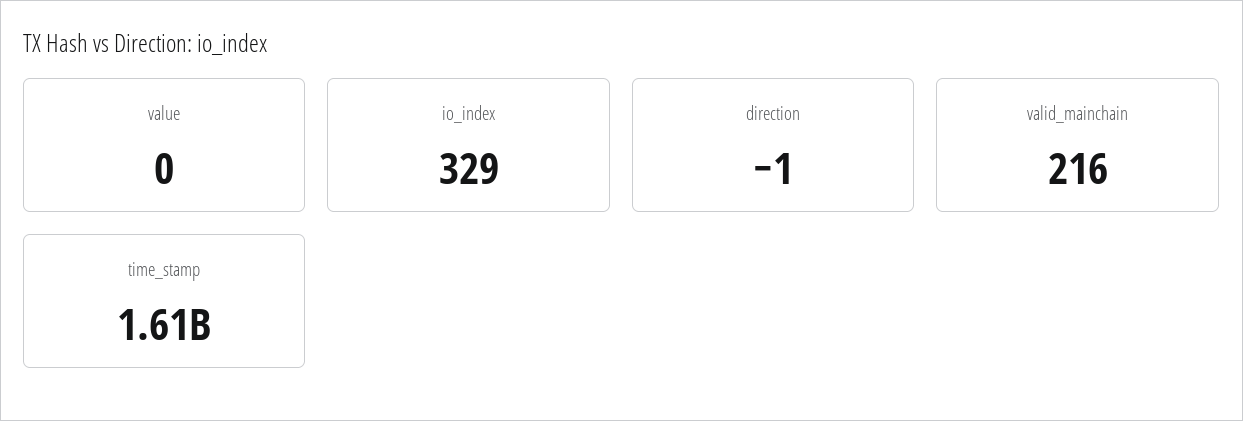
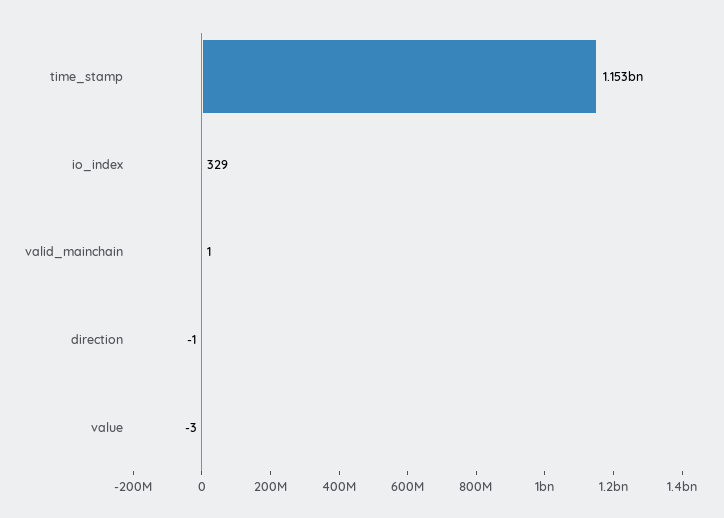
  {
-   "value": 0,
+   "value": -3,
    "io_index": 329,
    "direction": -1,
-   "valid_mainchain": 216,
+   "valid_mainchain": 1,
-   "time_stamp": 1610000000
+   "time_stamp": 1153000000
  }

